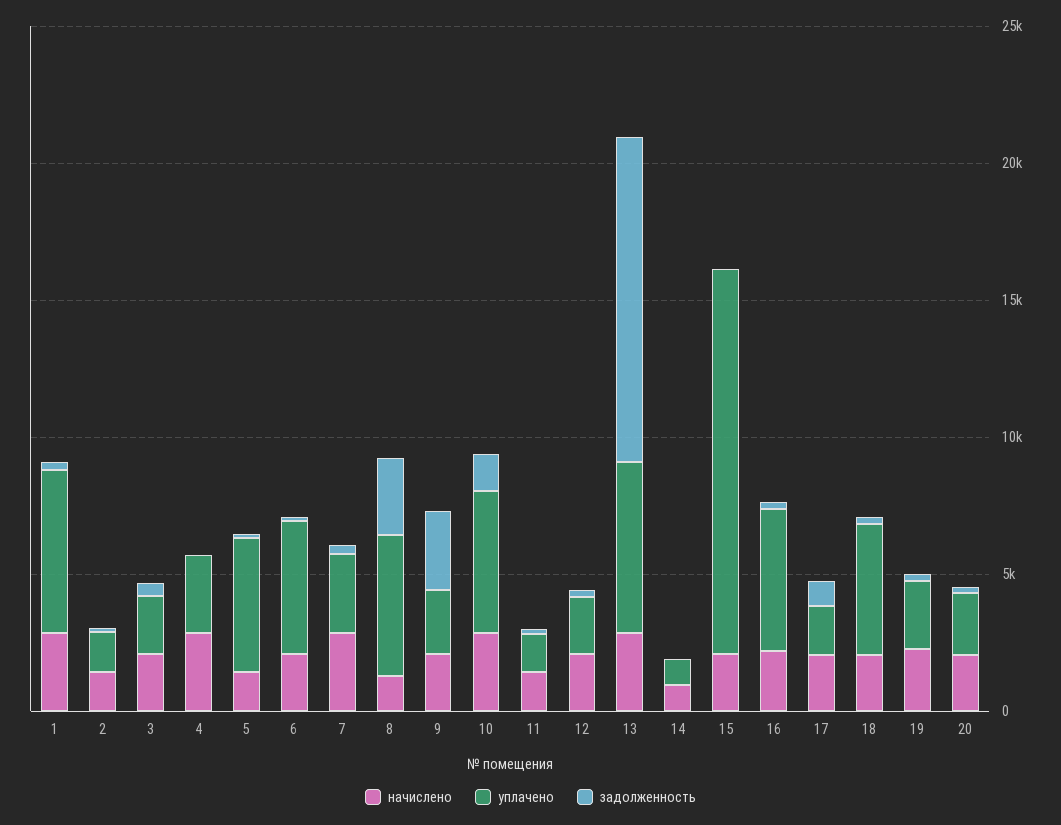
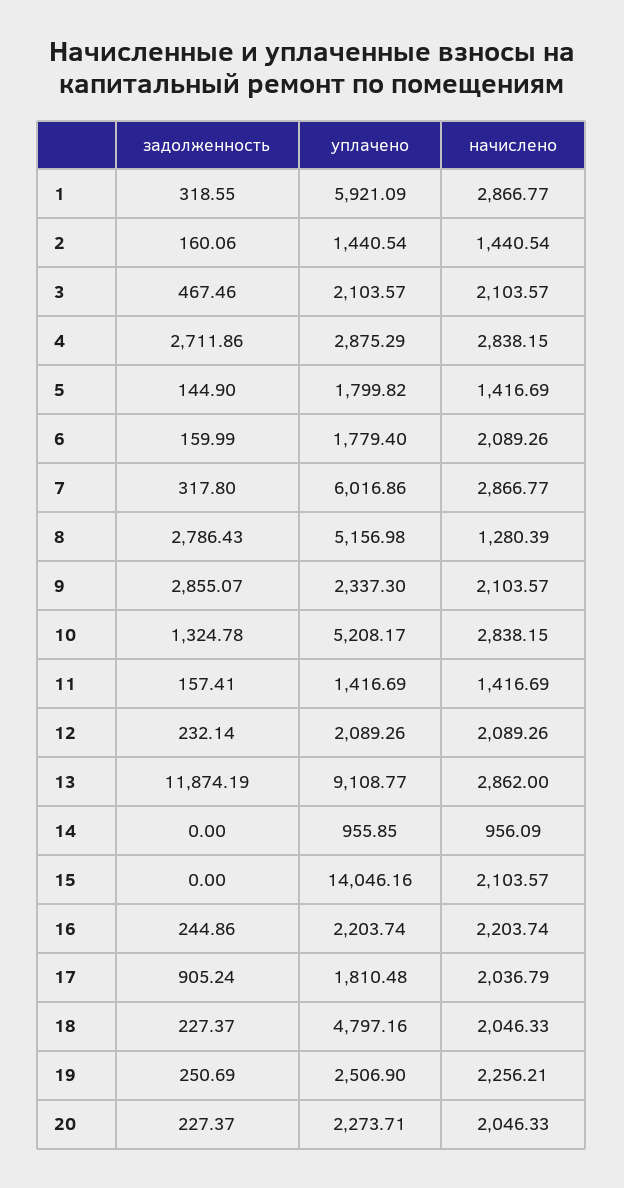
  {
    "начислено": {
      "1": 2866.77,
      "2": 1440.54,
      "3": 2103.57,
      "4": 2838.15,
      "5": 1416.69,
      "6": 2089.26,
      "7": 2866.77,
      "8": 1280.39,
      "9": 2103.57,
      "10": 2838.15,
      "11": 1416.69,
      "12": 2089.26,
      "13": 2862,
      "14": 956.09,
      "15": 2103.57,
      "16": 2203.74,
      "17": 2036.79,
      "18": 2046.33,
      "19": 2256.21,
      "20": 2046.33
    },
    "уплачено": {
      "1": 5921.09,
      "2": 1440.54,
      "3": 2103.57,
      "4": 2875.29,
-     "5": 5000,
+     "5": 1799.82,
-     "6": 5000,
+     "6": 1779.4,
-     "7": 3000,
+     "7": 6016.86,
      "8": 5156.98,
      "9": 2337.3,
      "10": 5208.17,
      "11": 1416.69,
      "12": 2089.26,
-     "13": 6000,
+     "13": 9108.77,
      "14": 955.85,
      "15": 14046.16,
-     "16": 5000,
+     "16": 2203.74,
      "17": 1810.48,
      "18": 4797.16,
      "19": 2506.9,
      "20": 2273.71
    },
    "задолженность": {
      "1": 318.55,
      "2": 160.06,
      "3": 467.46,
-     "4": 0,
+     "4": 2711.86,
      "5": 144.9,
      "6": 159.99,
      "7": 317.8,
      "8": 2786.43,
      "9": 2855.07,
      "10": 1324.78,
      "11": 157.41,
      "12": 232.14,
      "13": 11874.19,
      "14": 0,
      "15": 0,
      "16": 244.86,
      "17": 905.24,
      "18": 227.37,
      "19": 250.69,
      "20": 227.37
    }
  }

